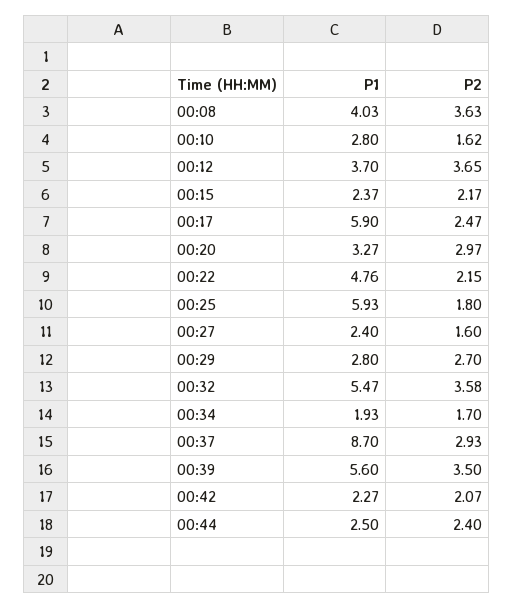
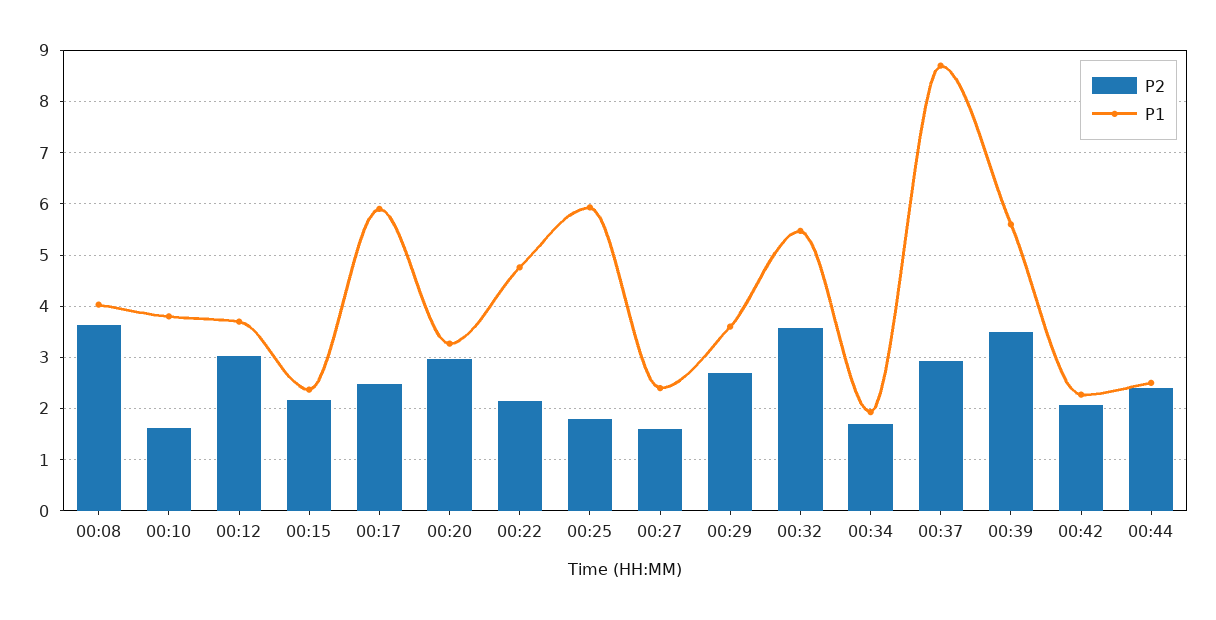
  {
    "P1": {
      "00:08": 4.03,
-     "00:10": 2.8,
+     "00:10": 3.8,
      "00:12": 3.7,
      "00:15": 2.37,
      "00:17": 5.9,
      "00:20": 3.27,
      "00:22": 4.76,
      "00:25": 5.93,
      "00:27": 2.4,
-     "00:29": 2.8,
+     "00:29": 3.6,
      "00:32": 5.47,
      "00:34": 1.93,
      "00:37": 8.7,
      "00:39": 5.6,
      "00:42": 2.27,
      "00:44": 2.5
    },
    "P2": {
      "00:08": 3.63,
      "00:10": 1.62,
-     "00:12": 3.65,
+     "00:12": 3,
      "00:15": 2.17,
      "00:17": 2.47,
      "00:20": 2.97,
      "00:22": 2.15,
      "00:25": 1.8,
      "00:27": 1.6,
      "00:29": 2.7,
      "00:32": 3.58,
      "00:34": 1.7,
      "00:37": 2.93,
      "00:39": 3.5,
      "00:42": 2.07,
      "00:44": 2.4
    }
  }

